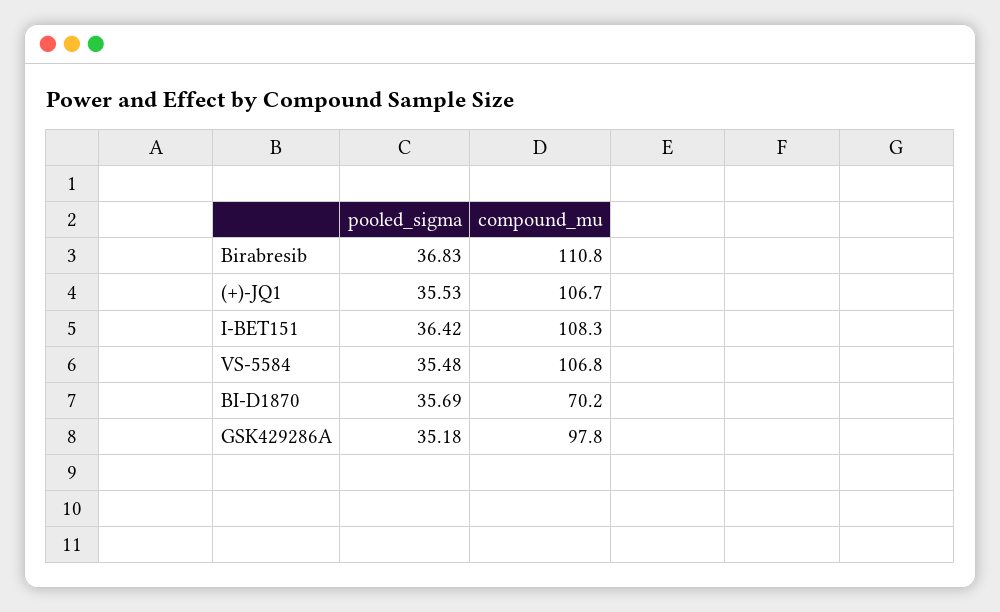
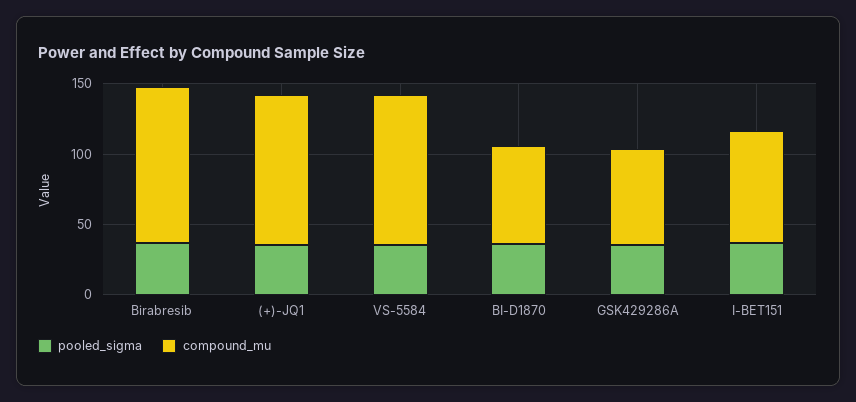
  {
    "pooled_sigma": {
      "Birabresib": 36.83,
      "(+)-JQ1": 35.53,
      "I-BET151": 36.42,
      "VS-5584": 35.48,
      "BI-D1870": 35.69,
      "GSK429286A": 35.18
    },
    "compound_mu": {
      "Birabresib": 110.8,
      "(+)-JQ1": 106.7,
-     "I-BET151": 108.3,
+     "I-BET151": 80,
      "VS-5584": 106.8,
      "BI-D1870": 70.2,
-     "GSK429286A": 97.8
+     "GSK429286A": 70
    }
  }

